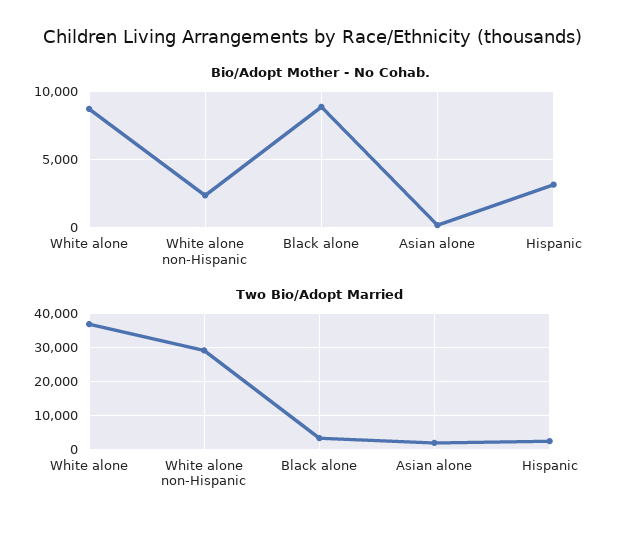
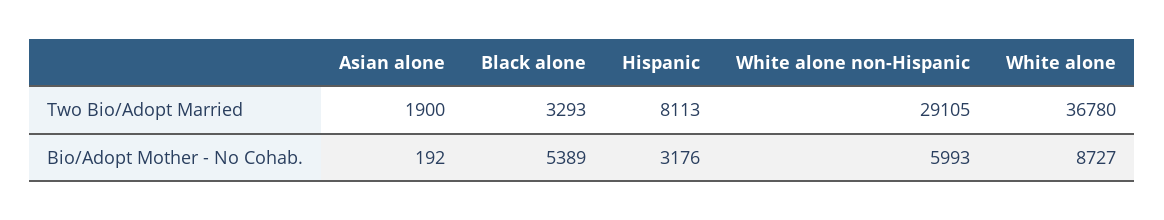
  {
    "Bio/Adopt Mother - No Cohab.": {
      "White alone": 8727,
-     "White alone non-Hispanic": 2500,
+     "White alone non-Hispanic": 5993,
-     "Black alone": 9000,
+     "Black alone": 5389,
      "Asian alone": 192,
      "Hispanic": 3176
    },
    "Two Bio/Adopt Married": {
      "White alone": 36780,
      "White alone non-Hispanic": 29105,
      "Black alone": 3293,
      "Asian alone": 1900,
-     "Hispanic": 2000
+     "Hispanic": 8113
    }
  }

